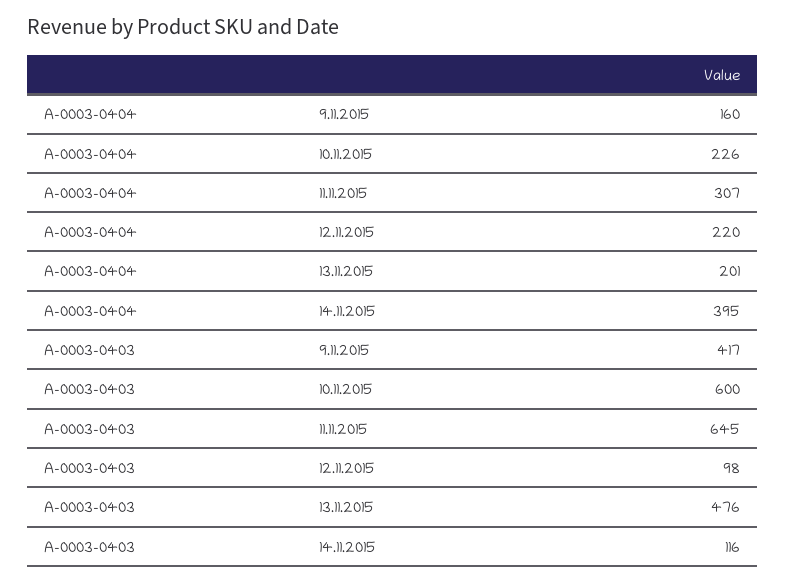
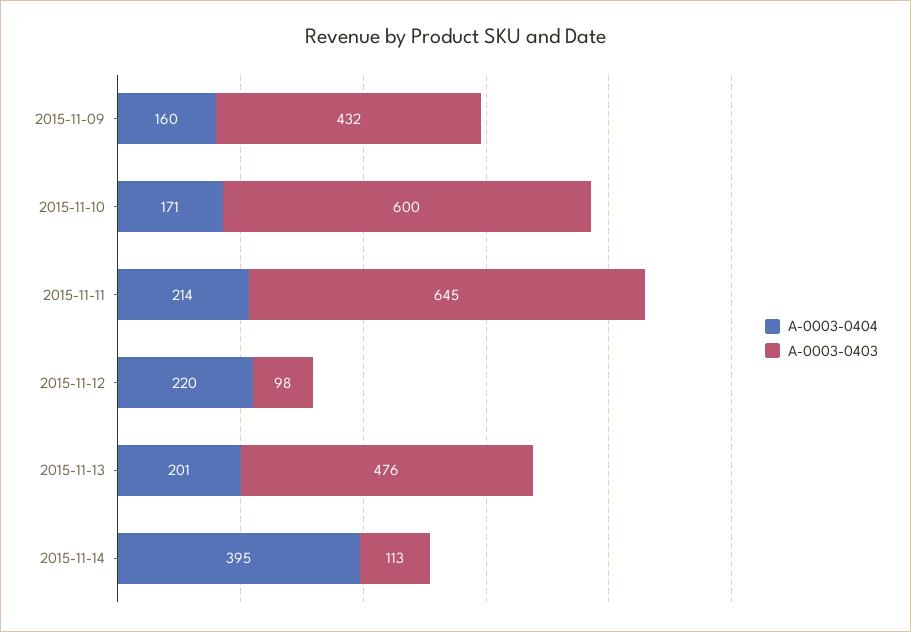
  {
    "A-0003-0404": {
      "9.11.2015": 160,
-     "10.11.2015": 226,
+     "10.11.2015": 171,
-     "11.11.2015": 307,
+     "11.11.2015": 214,
      "12.11.2015": 220,
      "13.11.2015": 201,
      "14.11.2015": 395
    },
    "A-0003-0403": {
-     "9.11.2015": 417,
+     "9.11.2015": 432,
      "10.11.2015": 600,
      "11.11.2015": 645,
      "12.11.2015": 98,
      "13.11.2015": 476,
-     "14.11.2015": 116
+     "14.11.2015": 113
    }
  }

